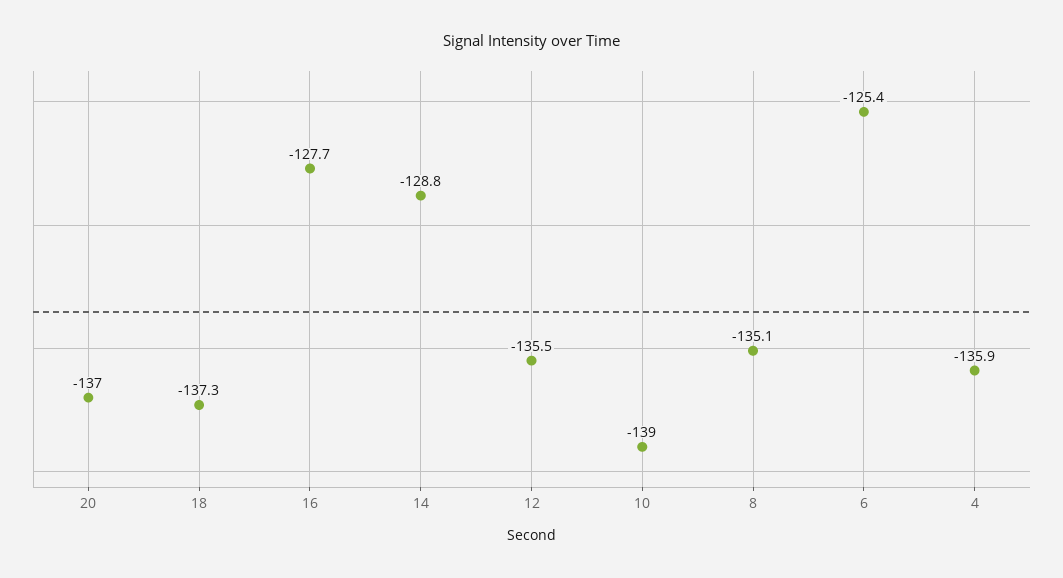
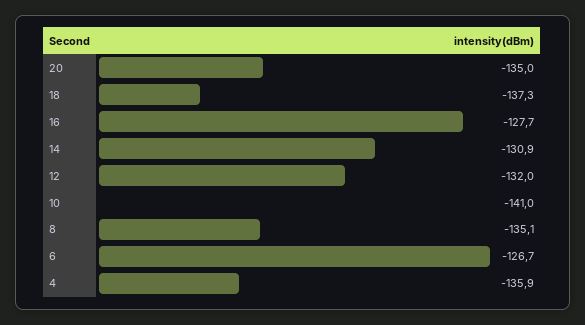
  {
-   "20": -137,
+   "20": -135,
    "18": -137.3,
    "16": -127.7,
-   "14": -128.8,
+   "14": -130.9,
-   "12": -135.5,
+   "12": -132,
-   "10": -139,
+   "10": -141,
    "8": -135.1,
-   "6": -125.4,
+   "6": -126.7,
    "4": -135.9
  }

